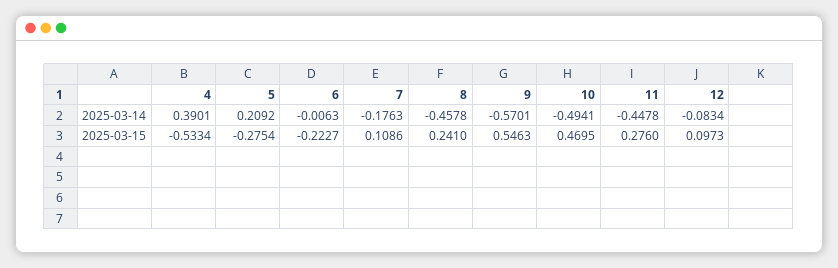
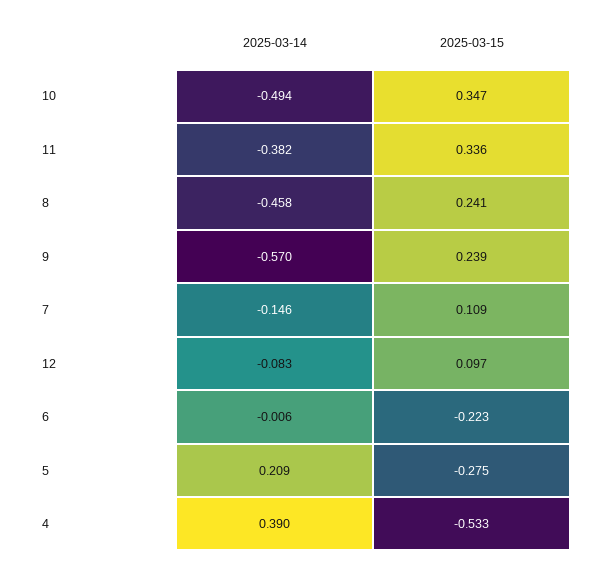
  {
    "4": {
      "2025-03-14": 0.3901,
      "2025-03-15": -0.5334
    },
    "5": {
      "2025-03-14": 0.2092,
      "2025-03-15": -0.2754
    },
    "6": {
      "2025-03-14": -0.0063,
      "2025-03-15": -0.2227
    },
    "7": {
-     "2025-03-14": -0.1763,
+     "2025-03-14": -0.146,
      "2025-03-15": 0.1086
    },
    "8": {
      "2025-03-14": -0.4578,
      "2025-03-15": 0.241
    },
    "9": {
      "2025-03-14": -0.5701,
-     "2025-03-15": 0.5463
+     "2025-03-15": 0.239
    },
    "10": {
      "2025-03-14": -0.4941,
-     "2025-03-15": 0.4695
+     "2025-03-15": 0.347
    },
    "11": {
-     "2025-03-14": -0.4478,
+     "2025-03-14": -0.382,
-     "2025-03-15": 0.276
+     "2025-03-15": 0.336
    },
    "12": {
      "2025-03-14": -0.0834,
      "2025-03-15": 0.0973
    }
  }

